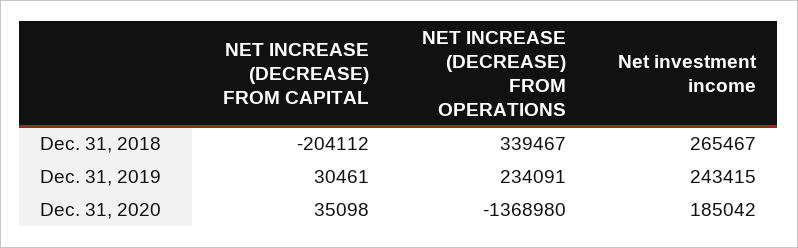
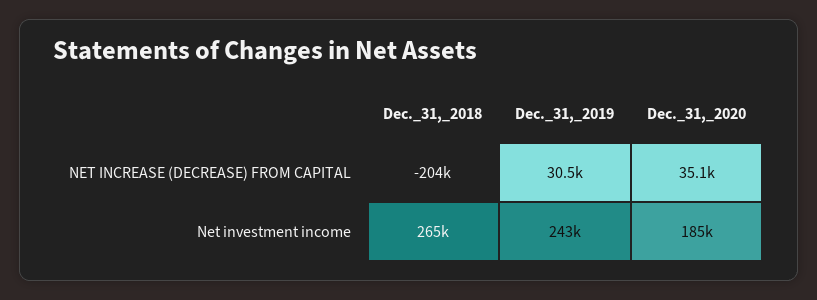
  {
    "NET INCREASE (DECREASE) FROM CAPITAL": {
      "Dec. 31, 2018": -204112,
      "Dec. 31, 2019": 30461,
      "Dec. 31, 2020": 35098
    },
-   "NET INCREASE (DECREASE) FROM OPERATIONS": {
-     "Dec. 31, 2018": 339467,
-     "Dec. 31, 2019": 234091,
-     "Dec. 31, 2020": -1368980
-   },
    "Net investment income": {
      "Dec. 31, 2018": 265467,
      "Dec. 31, 2019": 243415,
      "Dec. 31, 2020": 185042
    }
  }

